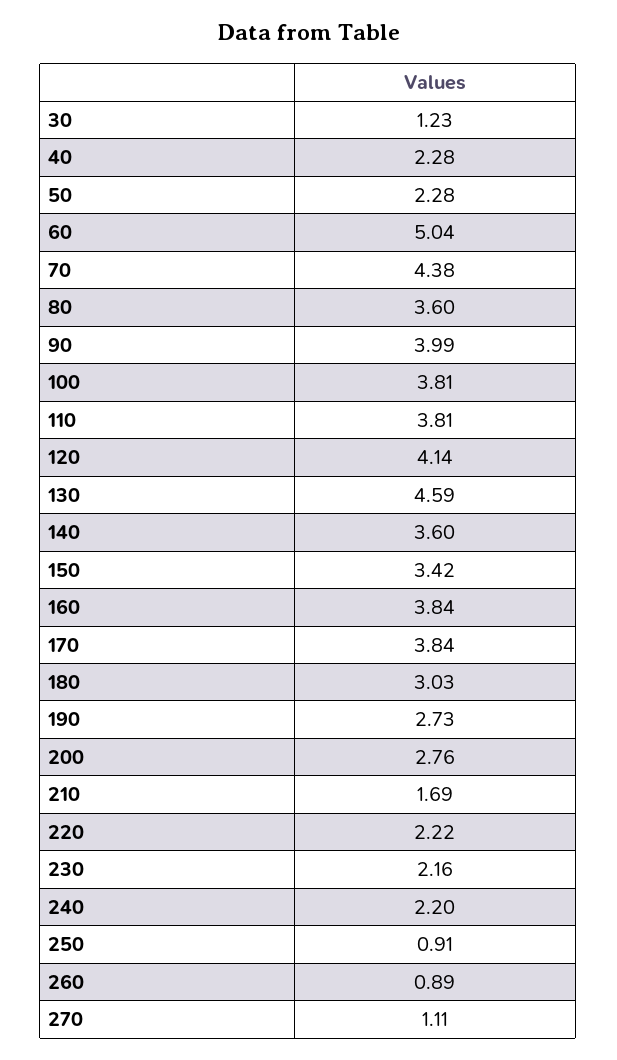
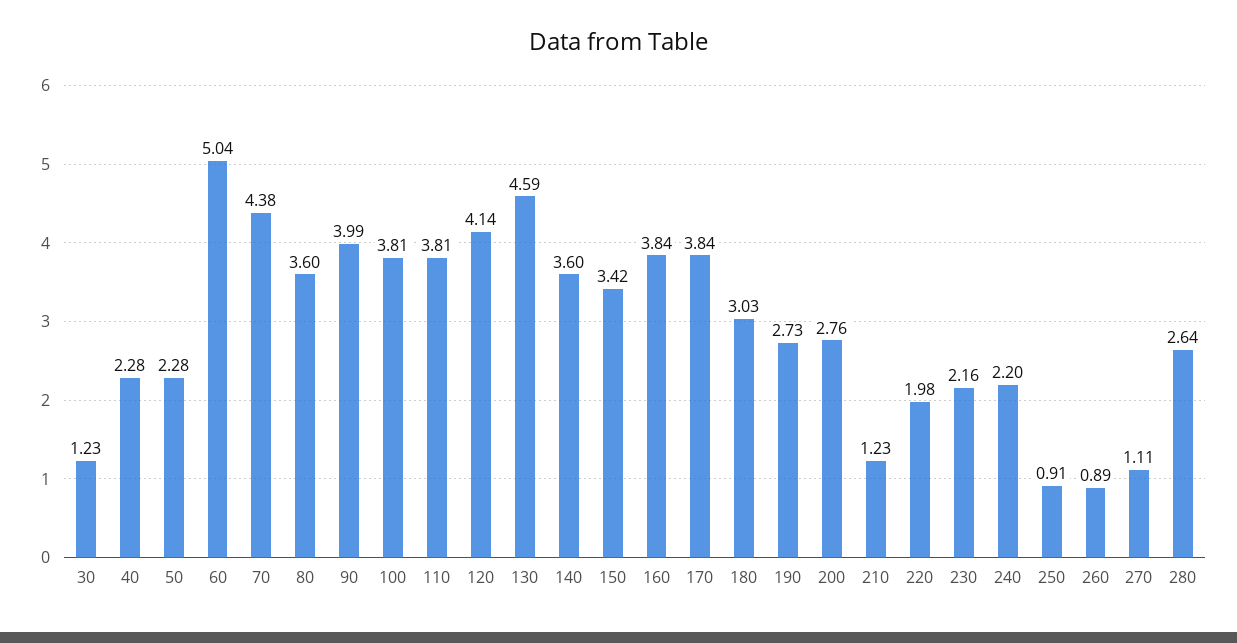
  {
    "30": 1.23,
    "40": 2.28,
    "50": 2.28,
    "60": 5.04,
    "70": 4.38,
    "80": 3.6,
    "90": 3.99,
    "100": 3.81,
    "110": 3.81,
    "120": 4.14,
    "130": 4.59,
    "140": 3.6,
    "150": 3.42,
    "160": 3.84,
    "170": 3.84,
    "180": 3.03,
    "190": 2.73,
    "200": 2.76,
-   "210": 1.69,
+   "210": 1.23,
-   "220": 2.22,
+   "220": 1.98,
    "230": 2.16,
    "240": 2.2,
    "250": 0.91,
    "260": 0.89,
-   "270": 1.11
+   "270": 1.11,
+   "280": 2.64
  }

